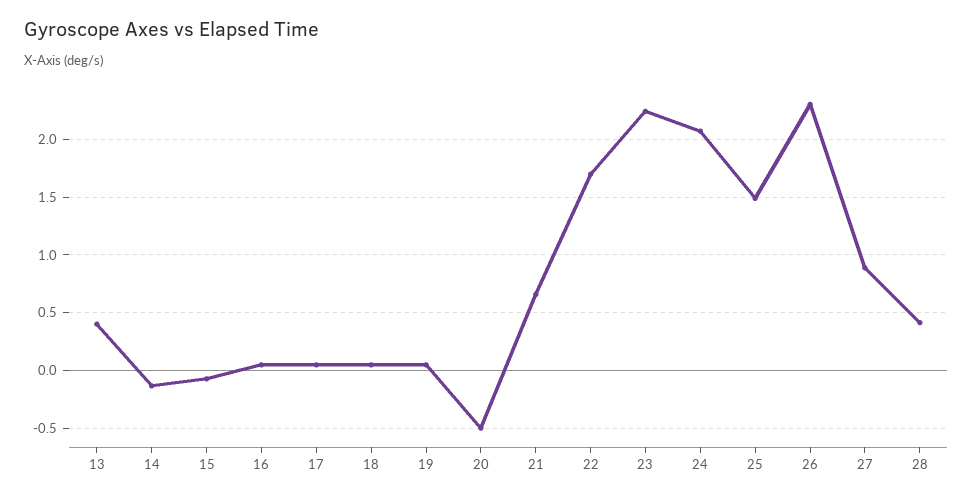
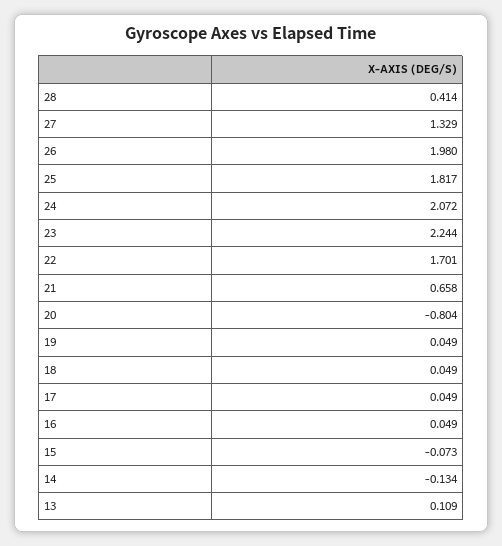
  {
-   "13": 0.4,
+   "13": 0.109,
    "14": -0.134,
    "15": -0.073,
    "16": 0.049,
    "17": 0.049,
    "18": 0.049,
    "19": 0.049,
-   "20": -0.5,
+   "20": -0.804,
    "21": 0.658,
    "22": 1.701,
    "23": 2.244,
    "24": 2.072,
-   "25": 1.5,
+   "25": 1.817,
-   "26": 2.3,
+   "26": 1.98,
-   "27": 0.9,
+   "27": 1.329,
    "28": 0.414
  }

